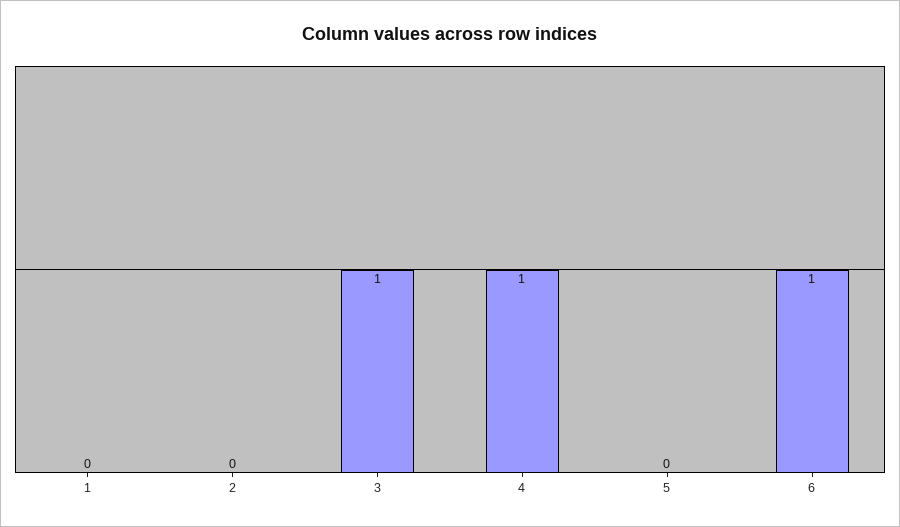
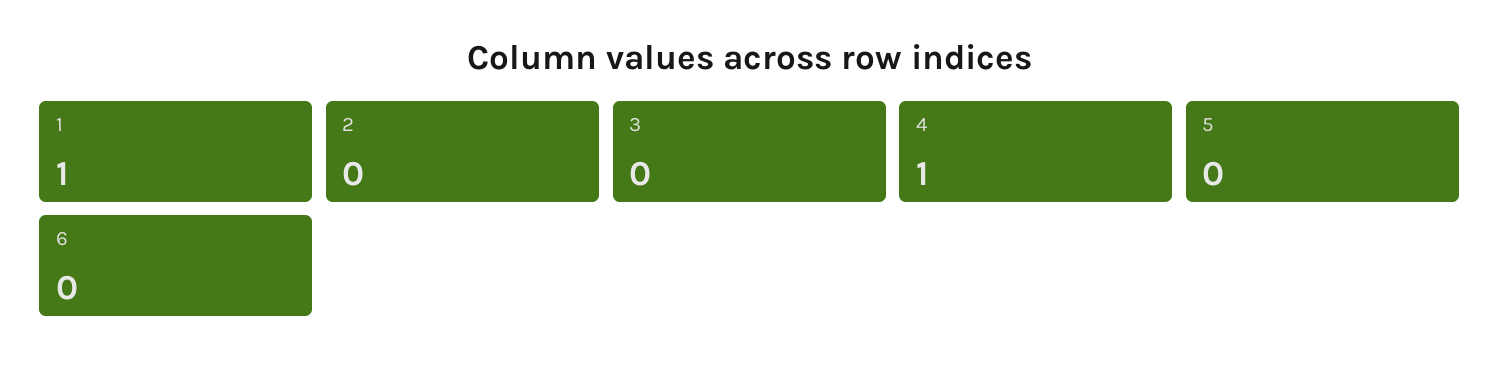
  {
-   "1": 0,
+   "1": 1,
    "2": 0,
-   "3": 1,
+   "3": 0,
    "4": 1,
    "5": 0,
-   "6": 1
+   "6": 0
  }

